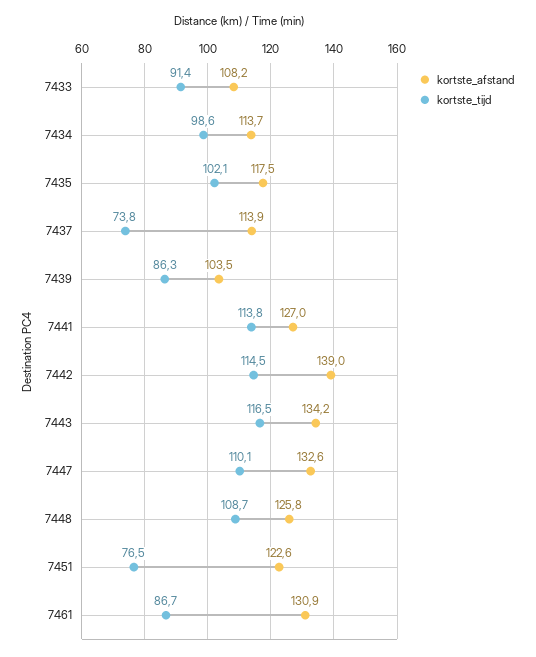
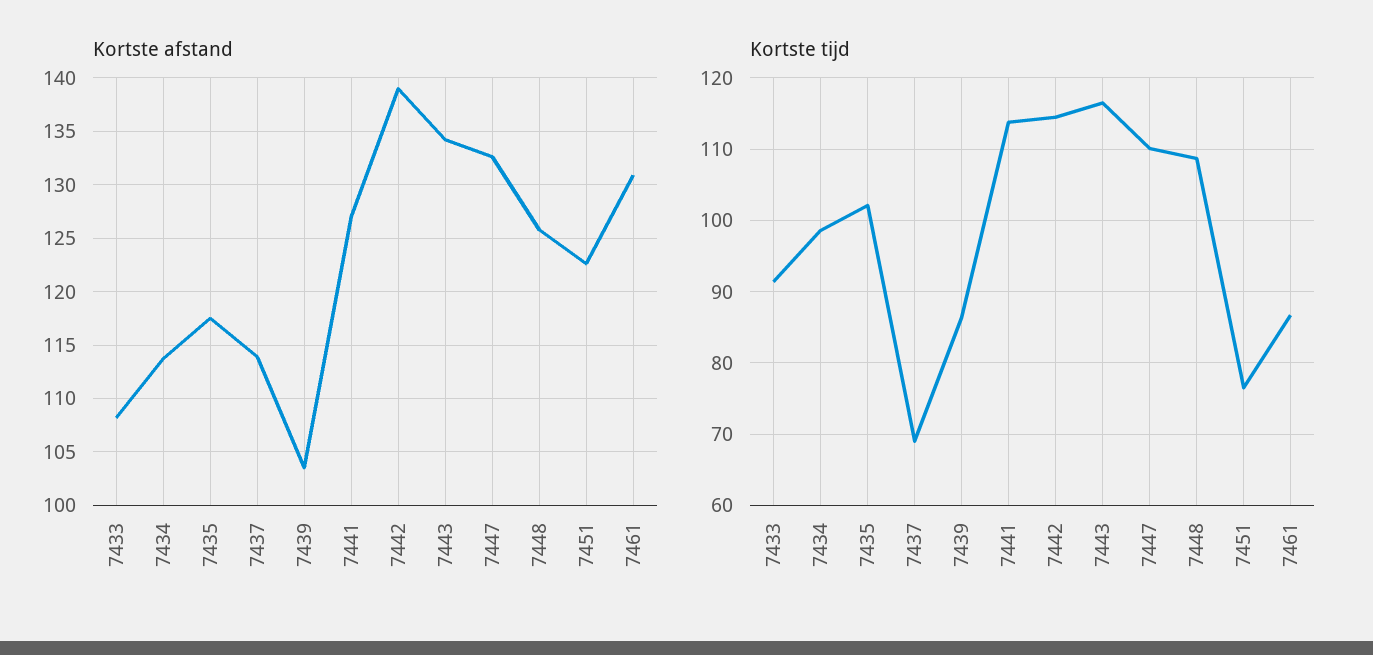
  {
    "kortste_afstand": {
      "7433": 108.2,
      "7434": 113.7,
      "7435": 117.5,
      "7437": 113.9,
      "7439": 103.5,
      "7441": 127,
      "7442": 139,
      "7443": 134.2,
      "7447": 132.6,
      "7448": 125.8,
      "7451": 122.6,
      "7461": 130.9
    },
    "kortste_tijd": {
      "7433": 91.4,
      "7434": 98.6,
      "7435": 102.1,
-     "7437": 73.8,
+     "7437": 69,
      "7439": 86.3,
      "7441": 113.8,
      "7442": 114.5,
      "7443": 116.5,
      "7447": 110.1,
      "7448": 108.7,
      "7451": 76.5,
      "7461": 86.7
    }
  }

